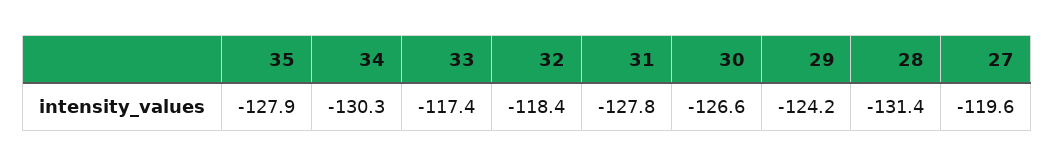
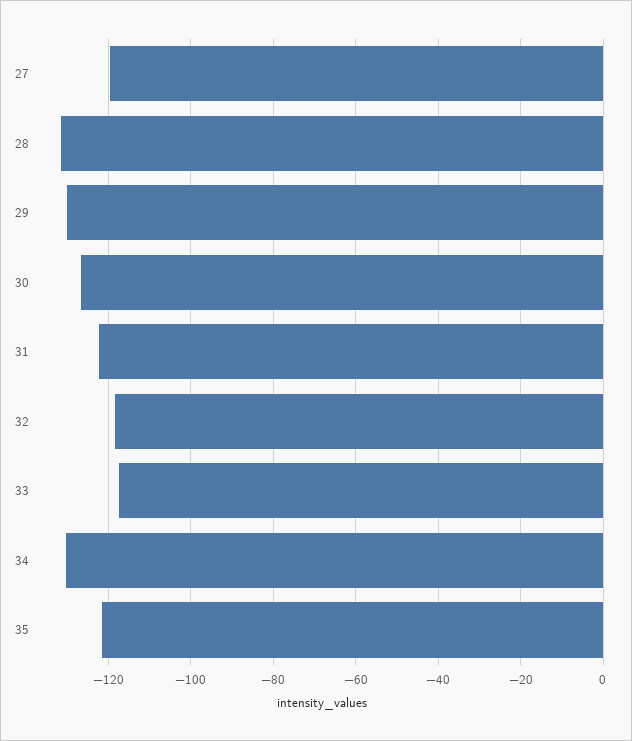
  {
-   "35": -127.9,
+   "35": -122,
    "34": -130.3,
    "33": -117.4,
    "32": -118.4,
-   "31": -127.8,
+   "31": -122,
    "30": -126.6,
-   "29": -124.2,
+   "29": -130,
    "28": -131.4,
    "27": -119.6
  }

